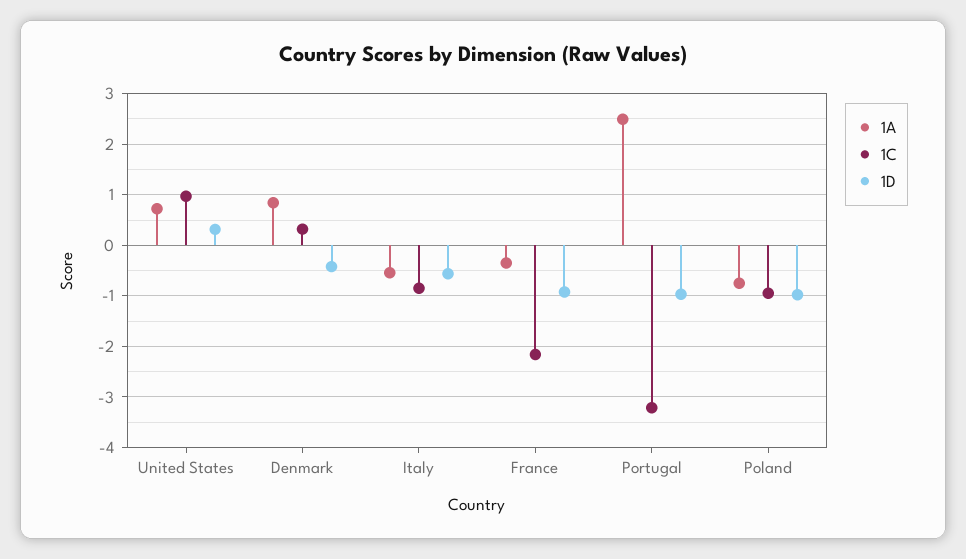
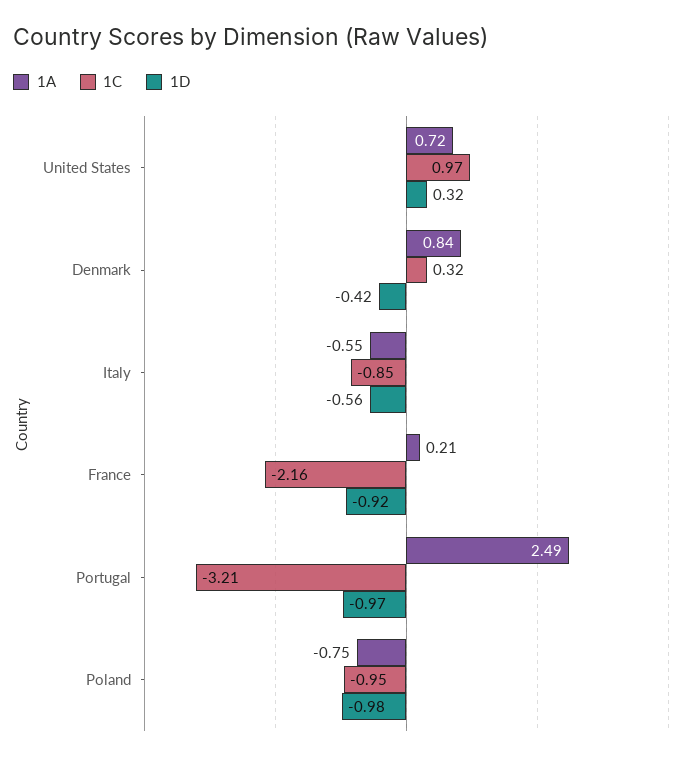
  {
    "1A": {
      "United States": 0.72,
      "Denmark": 0.84,
      "Italy": -0.55,
-     "France": -0.4,
+     "France": 0.21,
      "Portugal": 2.49,
      "Poland": -0.75
    },
    "1C": {
      "United States": 0.97,
      "Denmark": 0.32,
      "Italy": -0.85,
      "France": -2.16,
      "Portugal": -3.21,
      "Poland": -0.95
    },
    "1D": {
      "United States": 0.32,
      "Denmark": -0.42,
      "Italy": -0.56,
      "France": -0.92,
      "Portugal": -0.97,
      "Poland": -0.98
    }
  }

